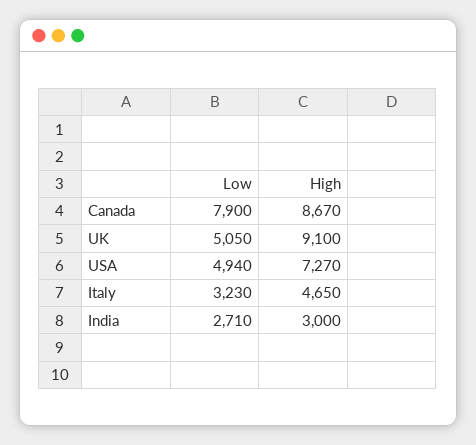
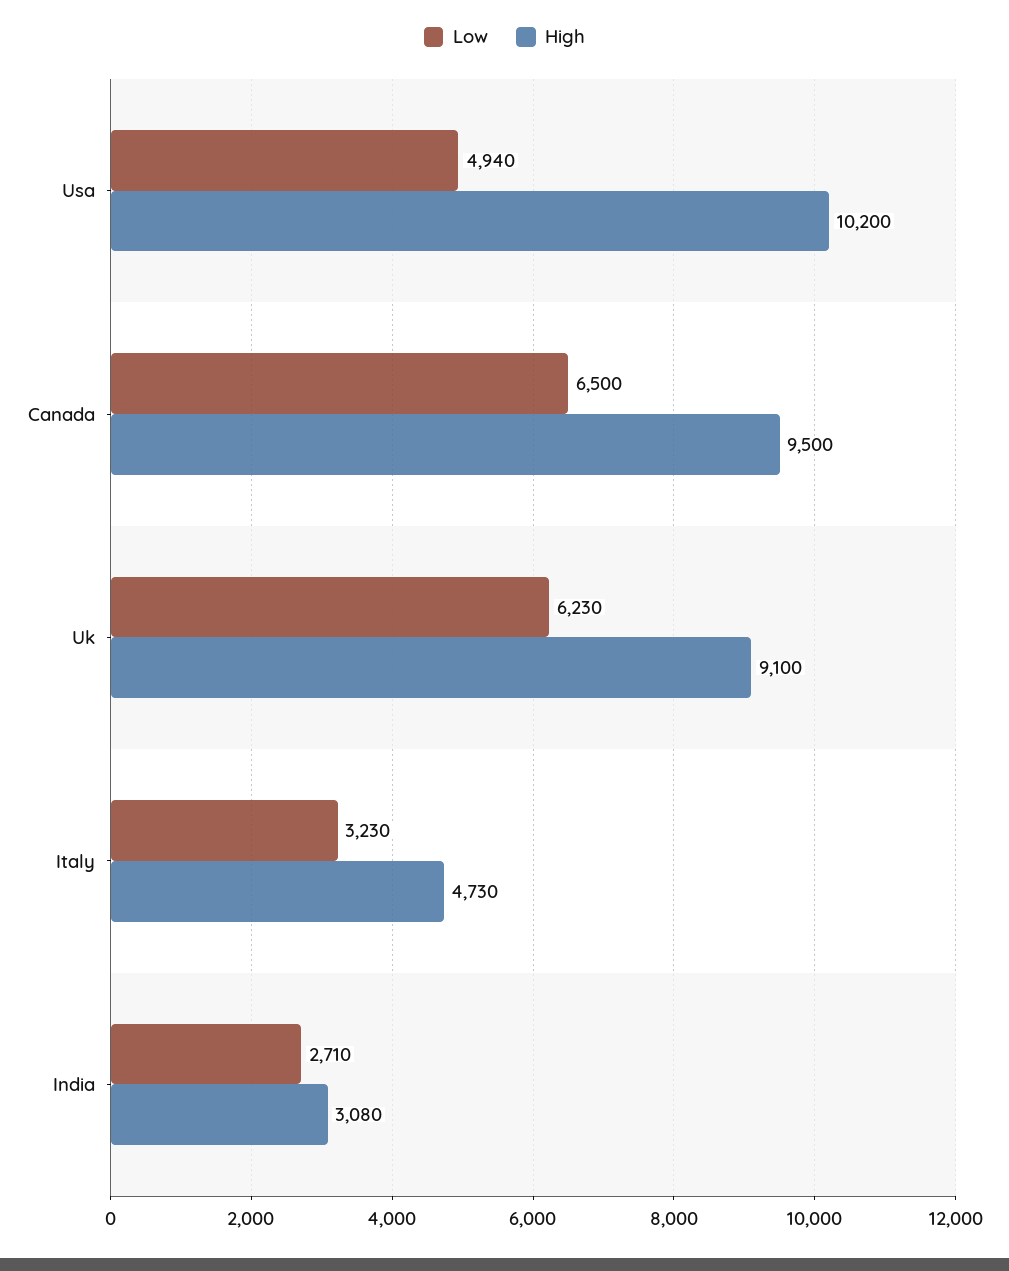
  {
    "Low": {
-     "Canada": 7900,
+     "Canada": 6500,
-     "UK": 5050,
+     "UK": 6230,
      "USA": 4940,
      "Italy": 3230,
      "India": 2710
    },
    "High": {
-     "Canada": 8670,
+     "Canada": 9500,
      "UK": 9100,
-     "USA": 7270,
+     "USA": 10200,
-     "Italy": 4650,
+     "Italy": 4730,
-     "India": 3000
+     "India": 3080
    }
  }

